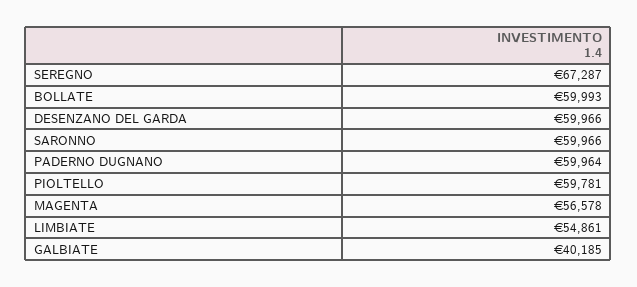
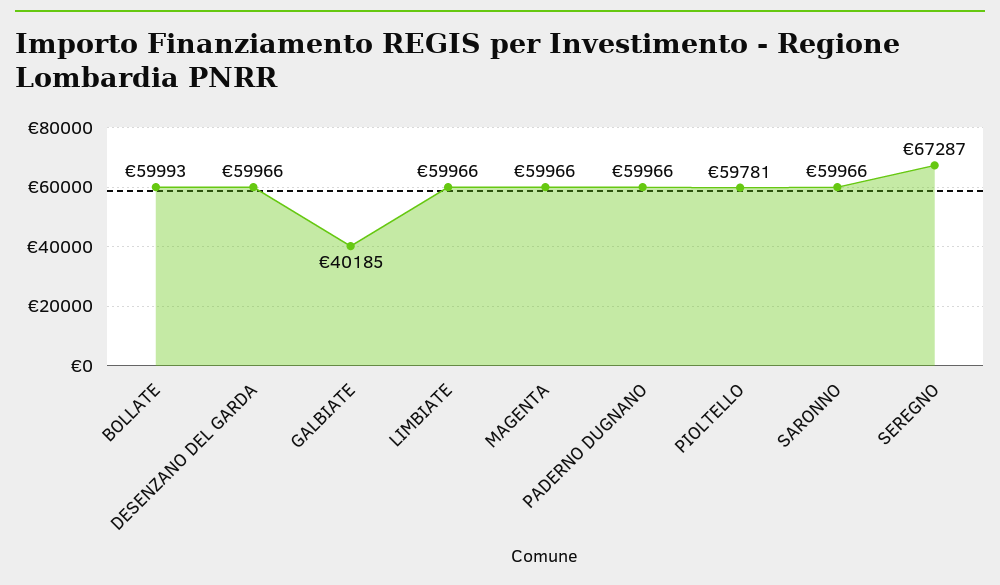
  {
    "SEREGNO": 67287,
    "BOLLATE": 59993,
    "DESENZANO DEL GARDA": 59966,
    "SARONNO": 59966,
-   "PADERNO DUGNANO": 59964,
+   "PADERNO DUGNANO": 59966,
    "PIOLTELLO": 59781,
-   "MAGENTA": 56578,
+   "MAGENTA": 59966,
-   "LIMBIATE": 54861,
+   "LIMBIATE": 59966,
    "GALBIATE": 40185
  }

